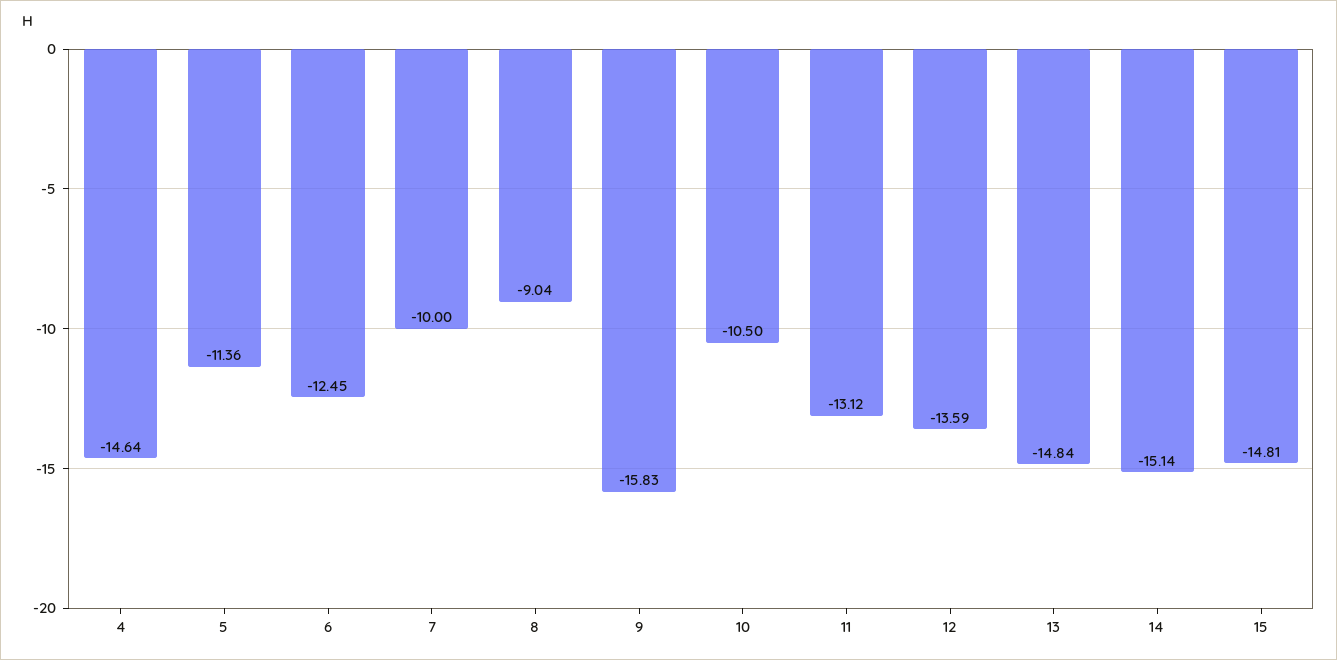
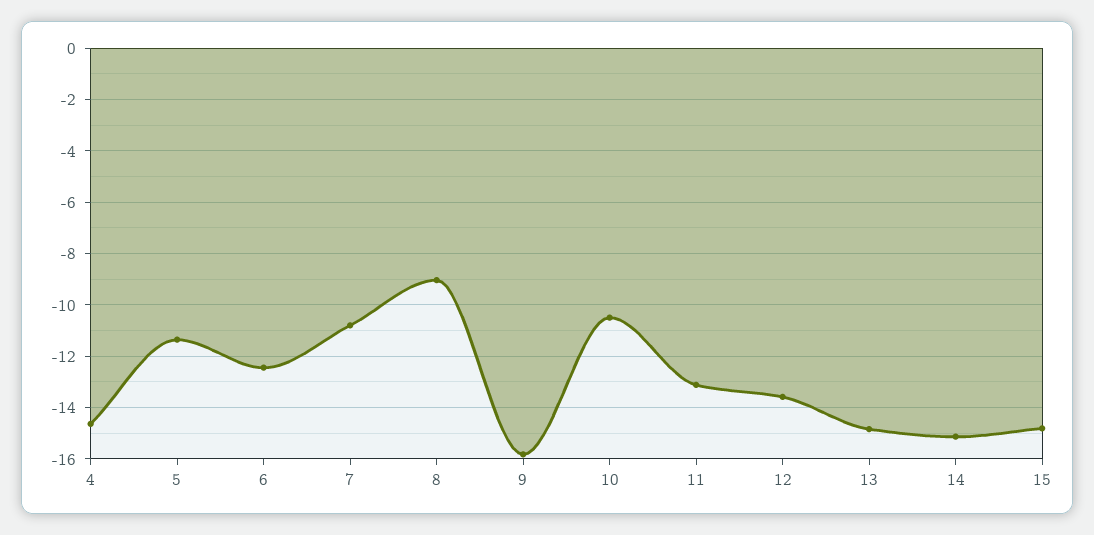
  {
    "4": -14.64,
    "5": -11.36,
    "6": -12.45,
-   "7": -10,
+   "7": -10.75,
    "8": -9.04,
    "9": -15.83,
    "10": -10.5,
    "11": -13.12,
    "12": -13.59,
    "13": -14.84,
    "14": -15.14,
    "15": -14.81
  }

